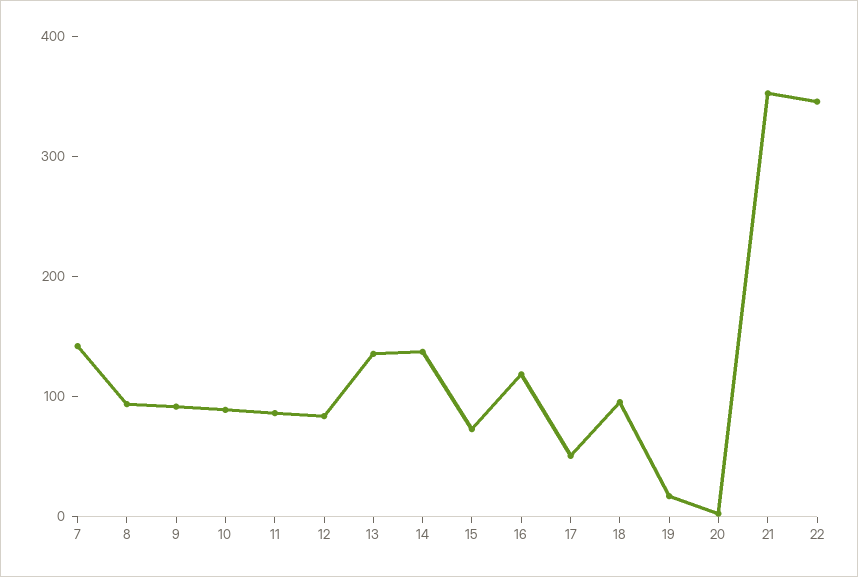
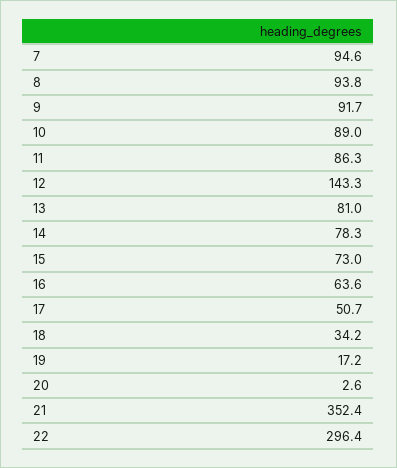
  {
-   "7": 140,
+   "7": 94.6,
    "8": 93.8,
    "9": 91.7,
    "10": 89,
    "11": 86.3,
-   "12": 80,
+   "12": 143.3,
-   "13": 140,
+   "13": 81,
-   "14": 140,
+   "14": 78.3,
    "15": 73,
-   "16": 120,
+   "16": 63.6,
    "17": 50.7,
-   "18": 100,
+   "18": 34.2,
    "19": 17.2,
    "20": 2.6,
    "21": 352.4,
-   "22": 340
+   "22": 296.4
  }

